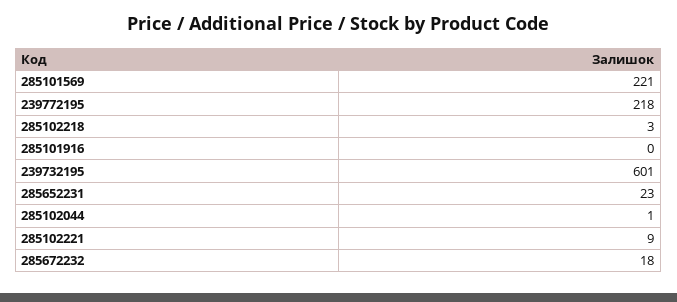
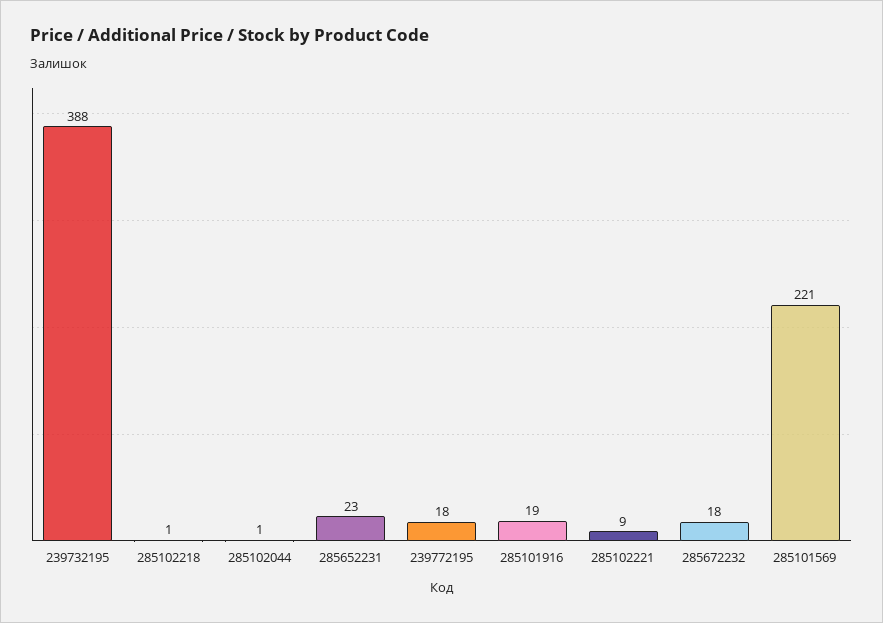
  {
    "285101569": 221,
-   "239772195": 218,
+   "239772195": 18,
-   "285102218": 3,
+   "285102218": 1,
-   "285101916": 0,
+   "285101916": 19,
-   "239732195": 601,
+   "239732195": 388,
    "285652231": 23,
    "285102044": 1,
    "285102221": 9,
    "285672232": 18
  }

